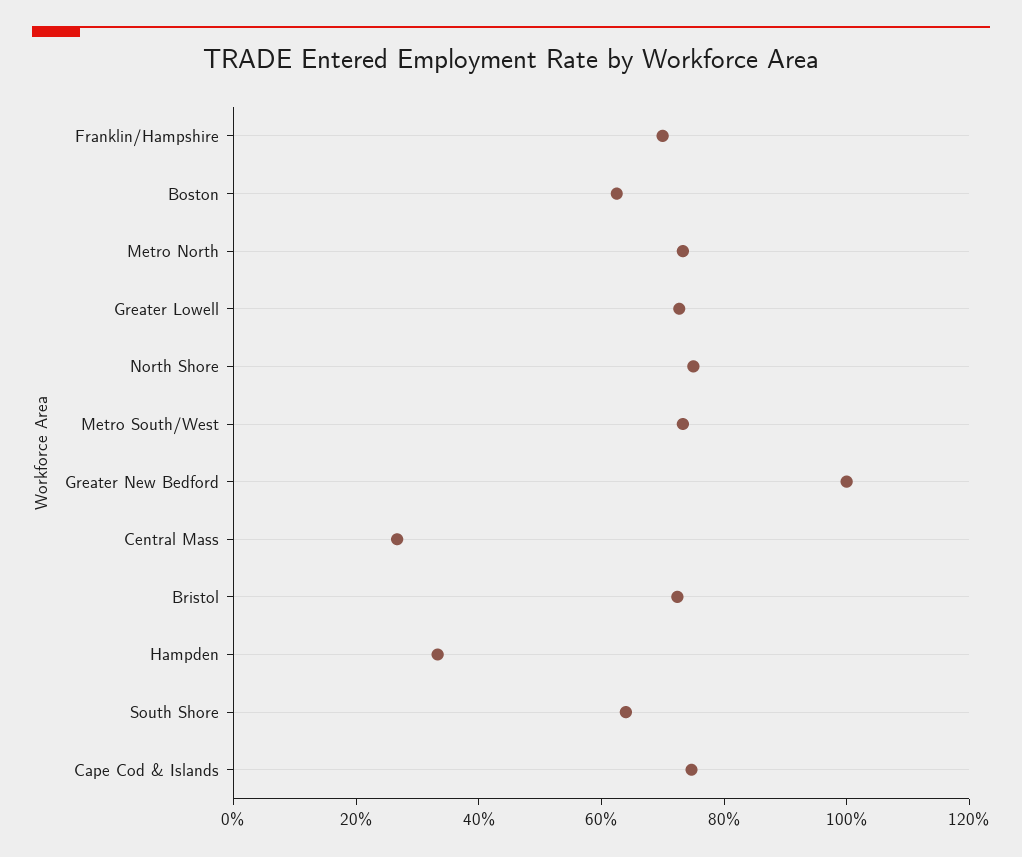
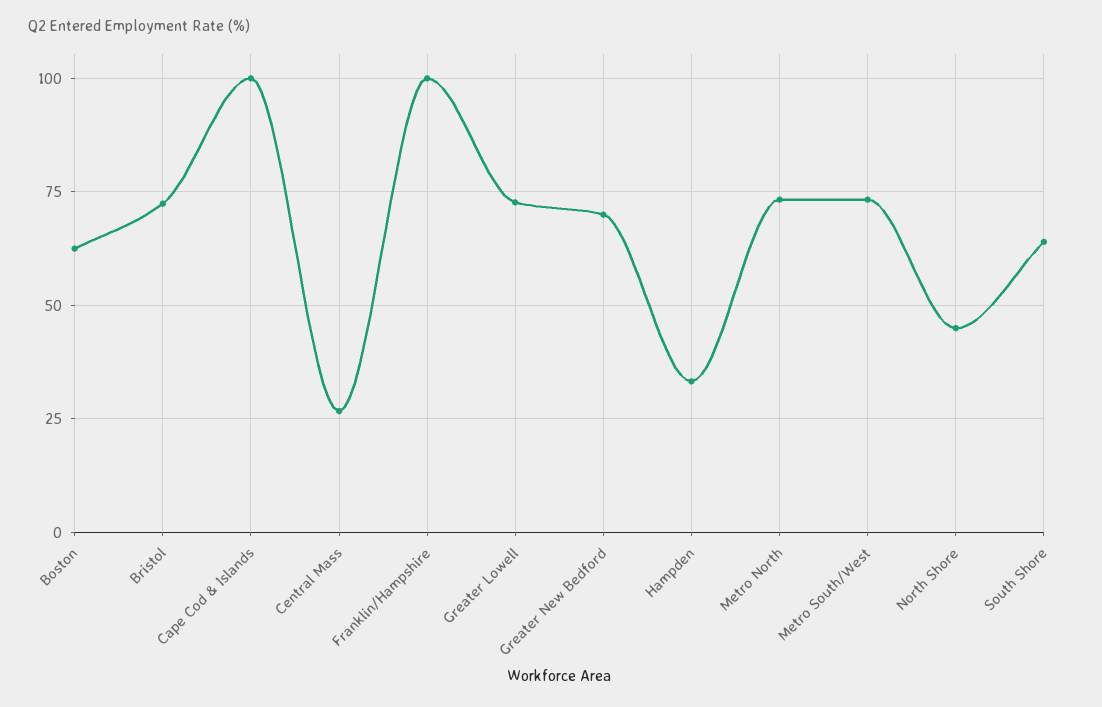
  {
-   "Franklin/Hampshire": 70,
+   "Franklin/Hampshire": 100,
    "Boston": 62.5,
    "Metro North": 72.5,
    "Greater Lowell": 72.5,
-   "North Shore": 75,
+   "North Shore": 45,
    "Metro South/West": 72.5,
-   "Greater New Bedford": 100,
+   "Greater New Bedford": 70,
    "Central Mass": 27.5,
    "Bristol": 72.5,
    "Hampden": 32.5,
    "South Shore": 65,
-   "Cape Cod & Islands": 75
+   "Cape Cod & Islands": 100
  }

